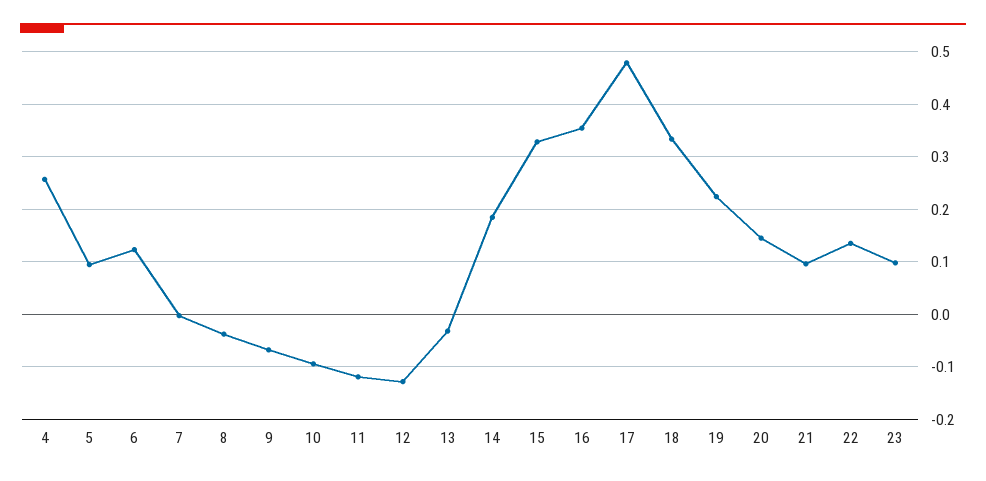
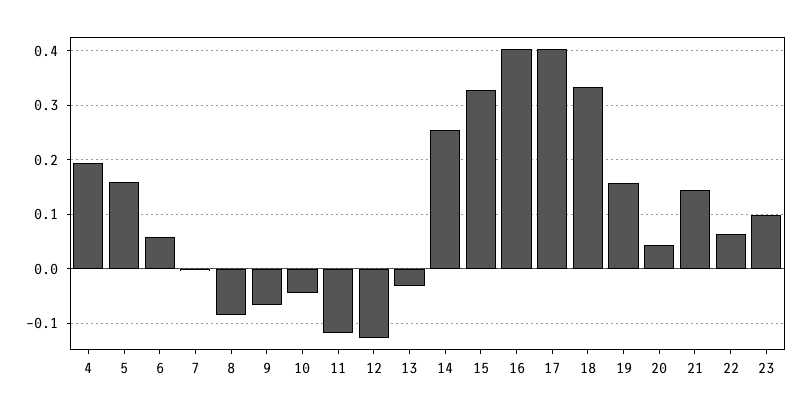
  {
-   "4": 0.26,
+   "4": 0.2,
-   "5": 0.1,
+   "5": 0.16,
-   "6": 0.12,
+   "6": 0.06,
    "7": 0,
-   "8": -0.04,
+   "8": -0.08,
    "9": -0.06,
-   "10": -0.1,
+   "10": -0.04,
    "11": -0.12,
    "12": -0.12,
    "13": -0.04,
-   "14": 0.18,
+   "14": 0.26,
    "15": 0.32,
-   "16": 0.36,
+   "16": 0.4,
-   "17": 0.48,
+   "17": 0.4,
    "18": 0.34,
-   "19": 0.22,
+   "19": 0.16,
-   "20": 0.14,
+   "20": 0.04,
-   "21": 0.1,
+   "21": 0.14,
-   "22": 0.14,
+   "22": 0.06,
    "23": 0.1
  }

